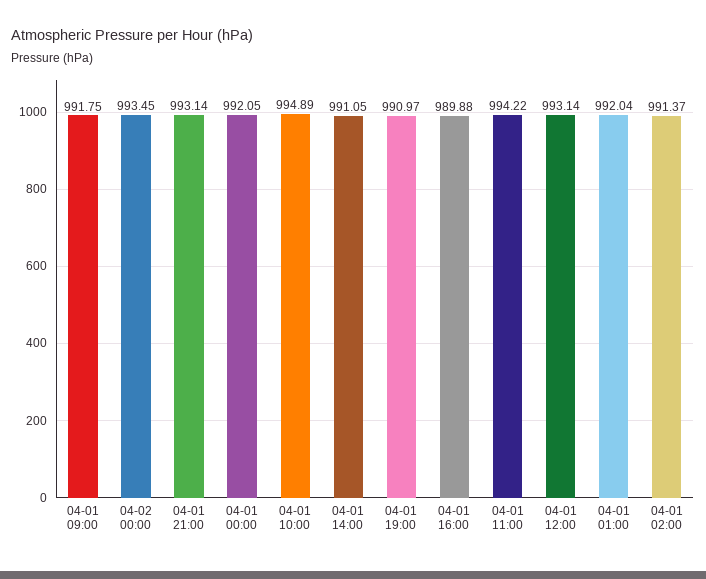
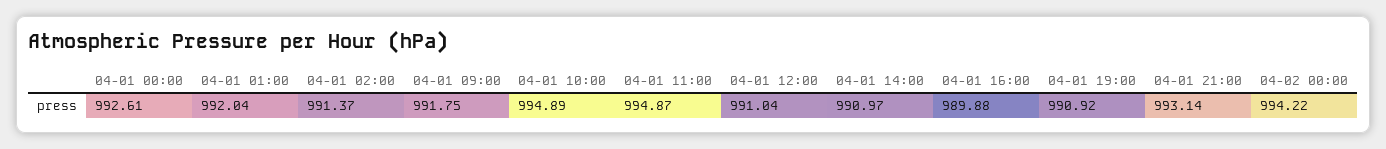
  {
    "04-01 09:00": 991.75,
-   "04-02 00:00": 993.45,
+   "04-02 00:00": 994.22,
    "04-01 21:00": 993.14,
-   "04-01 00:00": 992.05,
+   "04-01 00:00": 992.61,
    "04-01 10:00": 994.89,
-   "04-01 14:00": 991.05,
+   "04-01 14:00": 990.97,
-   "04-01 19:00": 990.97,
+   "04-01 19:00": 990.92,
    "04-01 16:00": 989.88,
-   "04-01 11:00": 994.22,
+   "04-01 11:00": 994.87,
-   "04-01 12:00": 993.14,
+   "04-01 12:00": 991.04,
    "04-01 01:00": 992.04,
    "04-01 02:00": 991.37
  }

